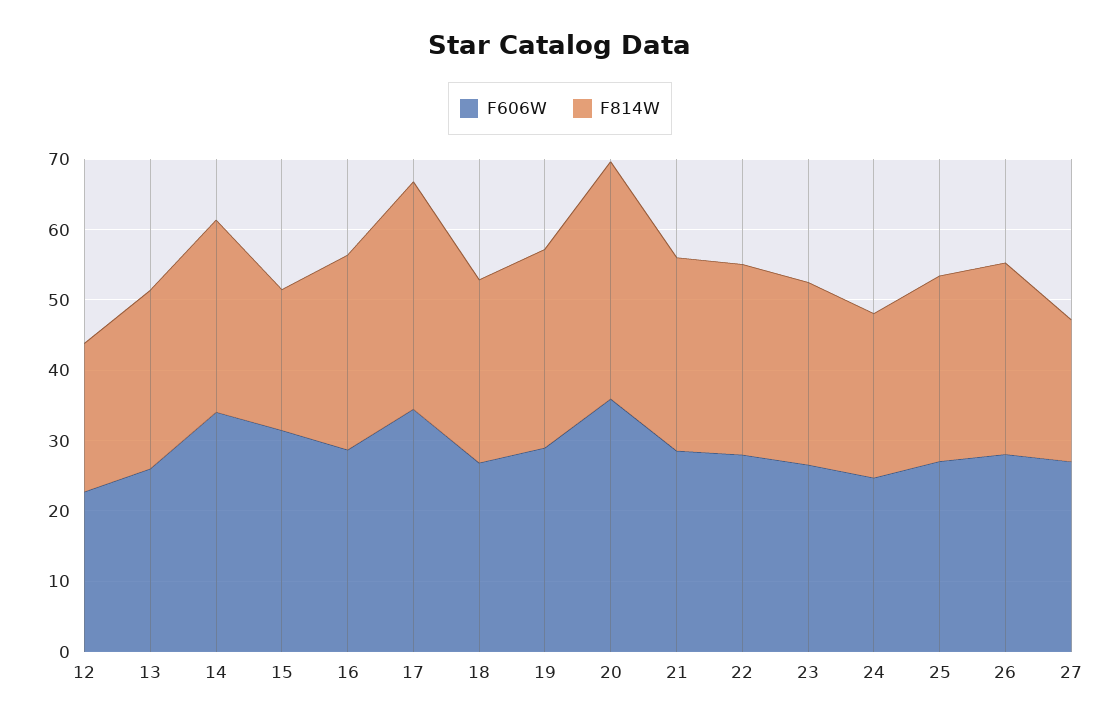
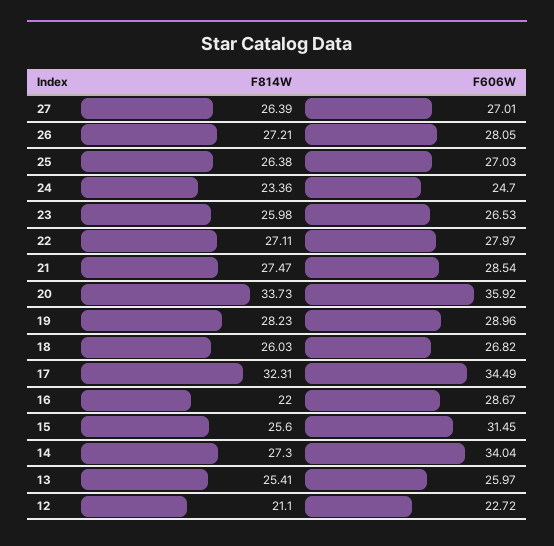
  {
    "F606W": {
      "12": 22.72,
      "13": 25.97,
      "14": 34.04,
      "15": 31.45,
      "16": 28.67,
      "17": 34.49,
      "18": 26.82,
      "19": 28.96,
      "20": 35.92,
      "21": 28.54,
      "22": 27.97,
      "23": 26.53,
      "24": 24.7,
      "25": 27.03,
      "26": 28.05,
      "27": 27.01
    },
    "F814W": {
      "12": 21.1,
      "13": 25.41,
      "14": 27.3,
-     "15": 20,
+     "15": 25.6,
-     "16": 28,
+     "16": 22,
      "17": 32.31,
      "18": 26.03,
      "19": 28.23,
      "20": 33.73,
      "21": 27.47,
      "22": 27.11,
      "23": 25.98,
      "24": 23.36,
      "25": 26.38,
      "26": 27.21,
-     "27": 20
+     "27": 26.39
    }
  }

